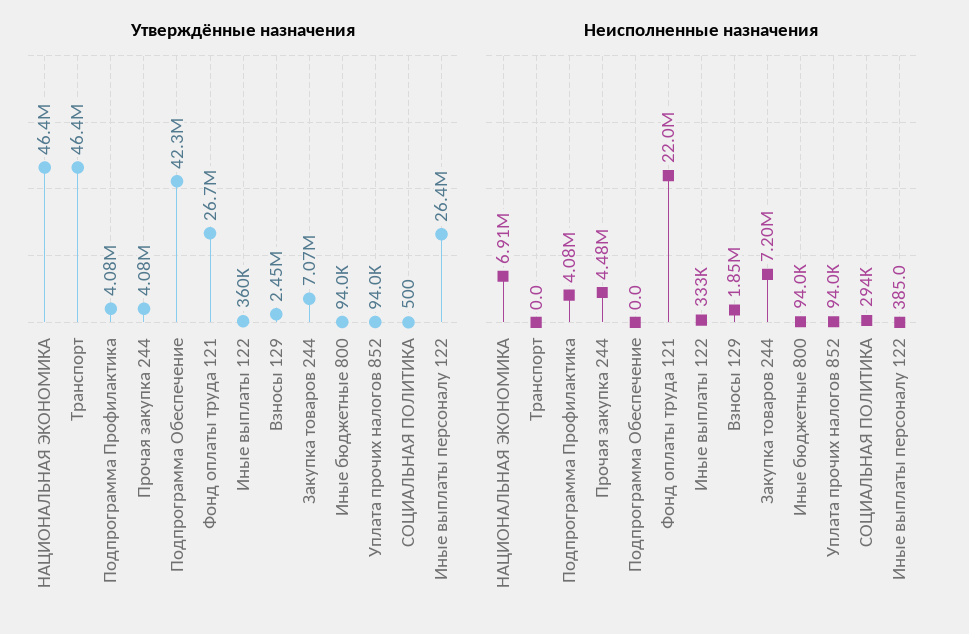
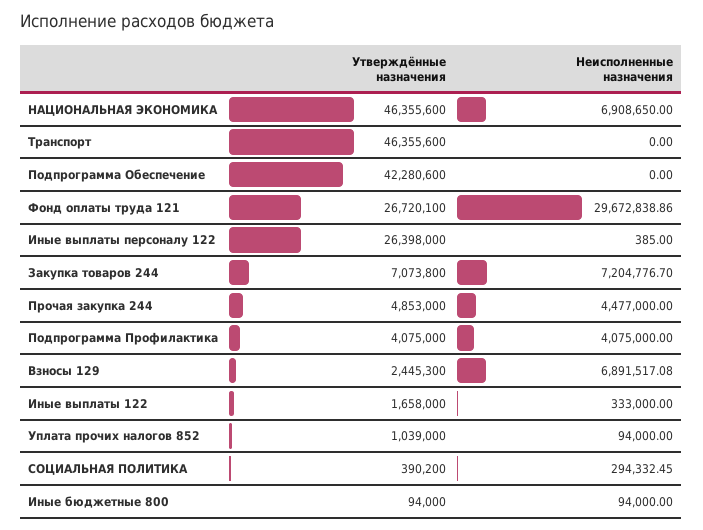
  {
    "Утверждённые назначения": {
      "НАЦИОНАЛЬНАЯ ЭКОНОМИКА": 46355600,
      "Транспорт": 46355600,
      "Подпрограмма Профилактика": 4075000,
-     "Прочая закупка 244": 4080000,
+     "Прочая закупка 244": 4853000,
      "Подпрограмма Обеспечение": 42280600,
      "Фонд оплаты труда 121": 26720100,
-     "Иные выплаты 122": 360000,
+     "Иные выплаты 122": 1658000,
      "Взносы 129": 2445300,
      "Закупка товаров 244": 7073800,
      "Иные бюджетные 800": 94000,
-     "Уплата прочих налогов 852": 94000,
+     "Уплата прочих налогов 852": 1039000,
-     "СОЦИАЛЬНАЯ ПОЛИТИКА": 500,
+     "СОЦИАЛЬНАЯ ПОЛИТИКА": 390200,
      "Иные выплаты персоналу 122": 26398000
    },
    "Неисполненные назначения": {
      "НАЦИОНАЛЬНАЯ ЭКОНОМИКА": 6908650,
      "Транспорт": 0,
      "Подпрограмма Профилактика": 4075000,
      "Прочая закупка 244": 4477000,
      "Подпрограмма Обеспечение": 0,
-     "Фонд оплаты труда 121": 22000000,
+     "Фонд оплаты труда 121": 29672838.86,
      "Иные выплаты 122": 333000,
-     "Взносы 129": 1850000,
+     "Взносы 129": 6891517.08,
      "Закупка товаров 244": 7204776.7,
      "Иные бюджетные 800": 94000,
      "Уплата прочих налогов 852": 94000,
      "СОЦИАЛЬНАЯ ПОЛИТИКА": 294332.45,
      "Иные выплаты персоналу 122": 385
    }
  }

